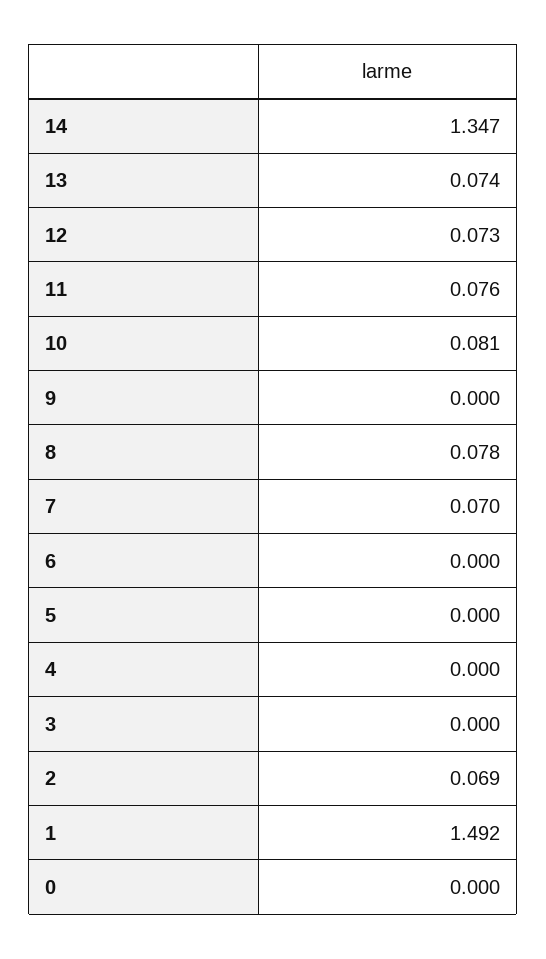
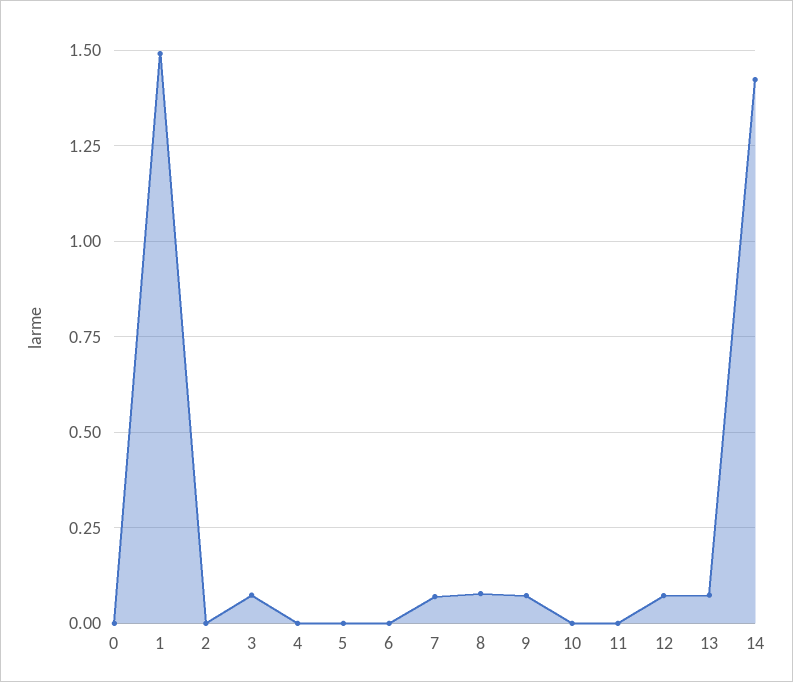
  {
-   "14": 1.347,
+   "14": 1.425,
    "13": 0.074,
    "12": 0.073,
-   "11": 0.076,
+   "11": 0,
-   "10": 0.081,
+   "10": 0,
-   "9": 0,
+   "9": 0.075,
    "8": 0.078,
    "7": 0.07,
    "6": 0,
    "5": 0,
    "4": 0,
-   "3": 0,
+   "3": 0.075,
-   "2": 0.069,
+   "2": 0,
    "1": 1.492,
    "0": 0
  }

